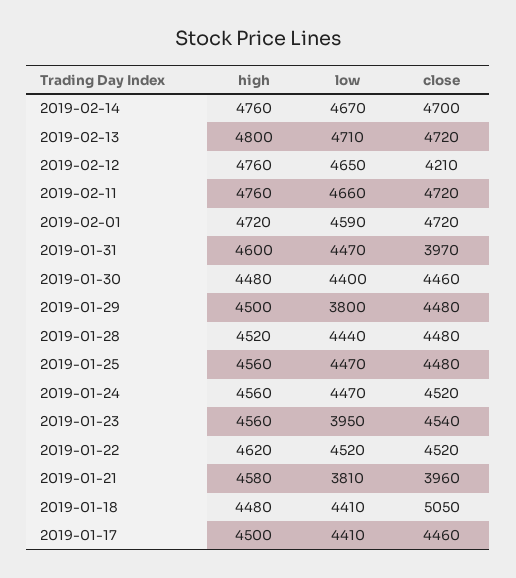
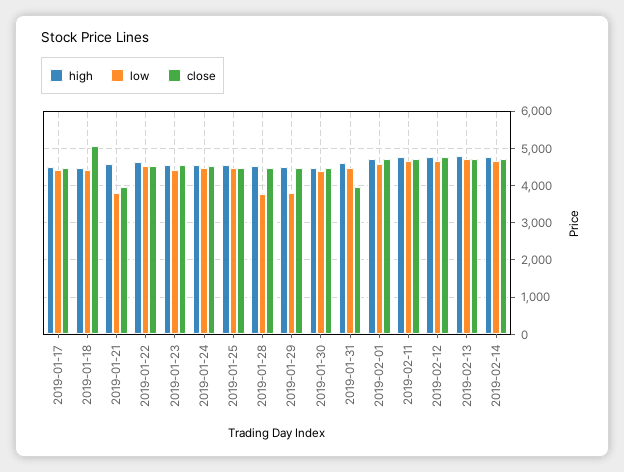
  {
    "high": {
      "2019-02-14": 4760,
      "2019-02-13": 4800,
      "2019-02-12": 4760,
      "2019-02-11": 4760,
      "2019-02-01": 4720,
      "2019-01-31": 4600,
      "2019-01-30": 4480,
      "2019-01-29": 4500,
      "2019-01-28": 4520,
      "2019-01-25": 4560,
      "2019-01-24": 4560,
      "2019-01-23": 4560,
      "2019-01-22": 4620,
      "2019-01-21": 4580,
      "2019-01-18": 4480,
      "2019-01-17": 4500
    },
    "low": {
      "2019-02-14": 4670,
      "2019-02-13": 4710,
      "2019-02-12": 4650,
      "2019-02-11": 4660,
      "2019-02-01": 4590,
      "2019-01-31": 4470,
      "2019-01-30": 4400,
      "2019-01-29": 3800,
-     "2019-01-28": 4440,
+     "2019-01-28": 3800,
      "2019-01-25": 4470,
      "2019-01-24": 4470,
-     "2019-01-23": 3950,
+     "2019-01-23": 4400,
      "2019-01-22": 4520,
      "2019-01-21": 3810,
      "2019-01-18": 4410,
      "2019-01-17": 4410
    },
    "close": {
      "2019-02-14": 4700,
      "2019-02-13": 4720,
-     "2019-02-12": 4210,
+     "2019-02-12": 4800,
      "2019-02-11": 4720,
      "2019-02-01": 4720,
      "2019-01-31": 3970,
      "2019-01-30": 4460,
      "2019-01-29": 4480,
      "2019-01-28": 4480,
      "2019-01-25": 4480,
      "2019-01-24": 4520,
      "2019-01-23": 4540,
      "2019-01-22": 4520,
      "2019-01-21": 3960,
      "2019-01-18": 5050,
      "2019-01-17": 4460
    }
  }

